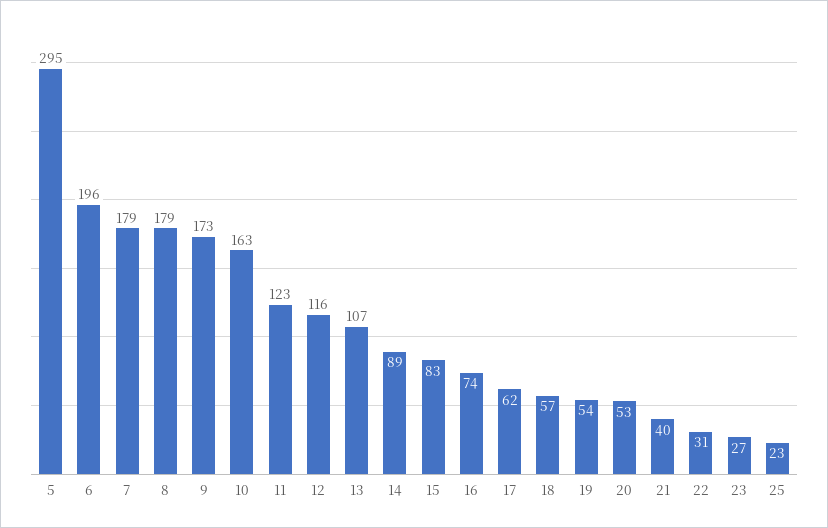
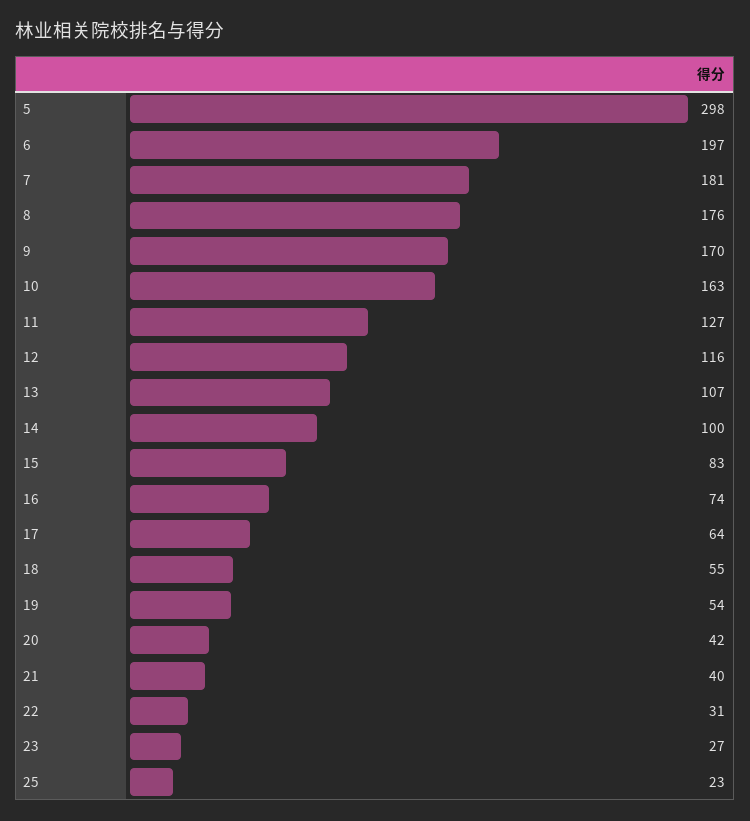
  {
-   "5": 295,
+   "5": 298,
-   "6": 196,
+   "6": 197,
-   "7": 179,
+   "7": 181,
-   "8": 179,
+   "8": 176,
-   "9": 173,
+   "9": 170,
    "10": 163,
-   "11": 123,
+   "11": 127,
    "12": 116,
    "13": 107,
-   "14": 89,
+   "14": 100,
    "15": 83,
    "16": 74,
-   "17": 62,
+   "17": 64,
-   "18": 57,
+   "18": 55,
    "19": 54,
-   "20": 53,
+   "20": 42,
    "21": 40,
    "22": 31,
    "23": 27,
    "25": 23
  }

